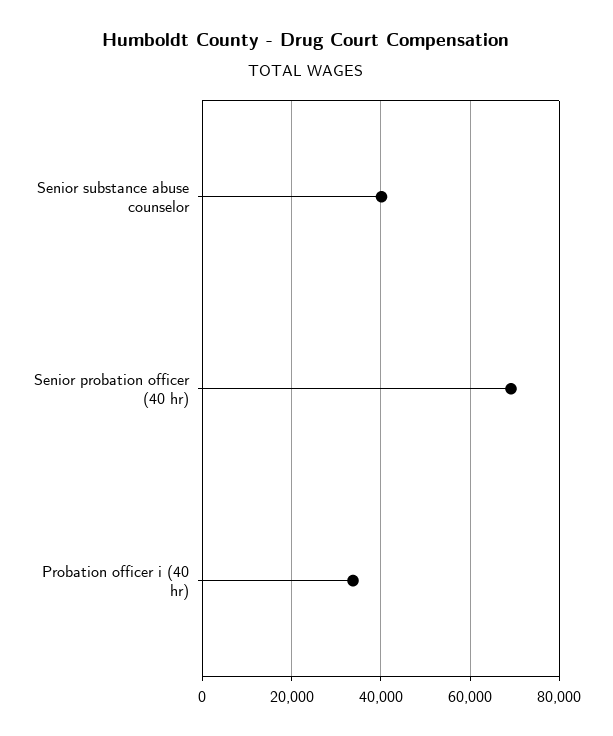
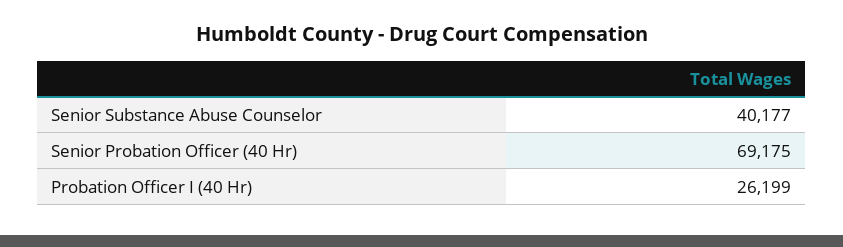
  {
    "Senior substance abuse counselor": 40177,
    "Senior probation officer (40 hr)": 69175,
-   "Probation officer i (40 hr)": 34000
+   "Probation officer i (40 hr)": 26199
  }

